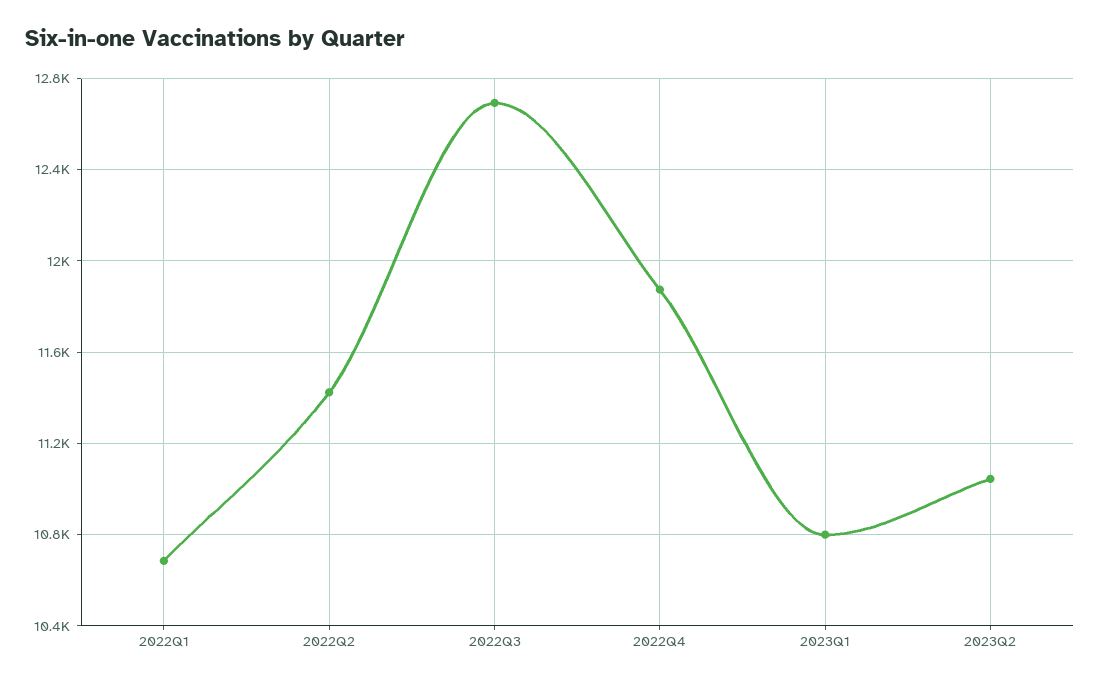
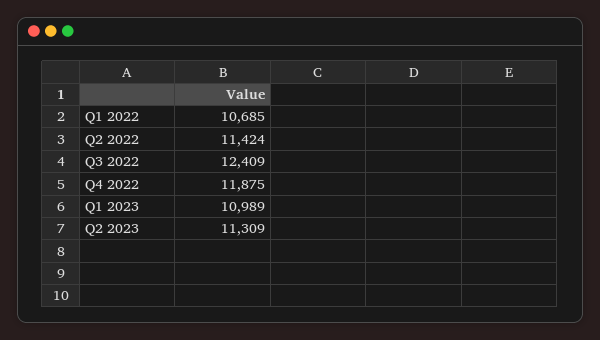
  {
    "2022Q1": 10685,
    "2022Q2": 11424,
-   "2022Q3": 12700,
+   "2022Q3": 12409,
    "2022Q4": 11875,
-   "2023Q1": 10800,
+   "2023Q1": 10989,
-   "2023Q2": 11050
+   "2023Q2": 11309
  }

